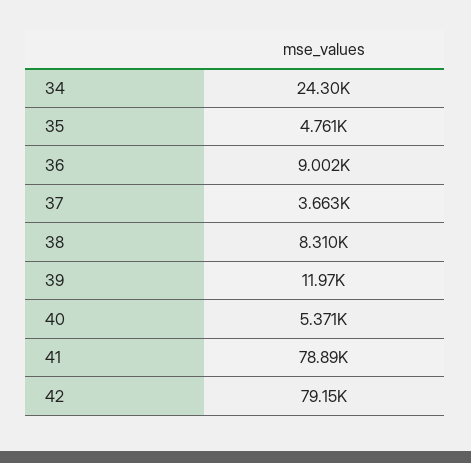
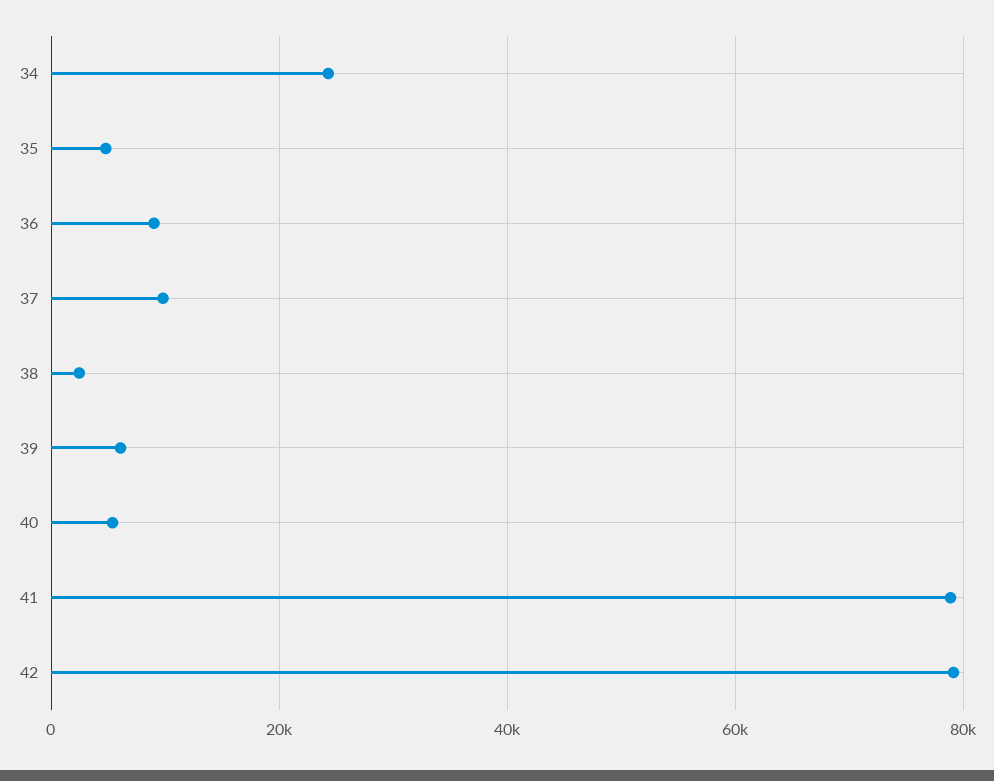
  {
    "34": 24300,
    "35": 4761,
    "36": 9002,
-   "37": 3663,
+   "37": 10000,
-   "38": 8310,
+   "38": 2000,
-   "39": 11970,
+   "39": 6000,
    "40": 5371,
    "41": 78890,
    "42": 79150
  }

